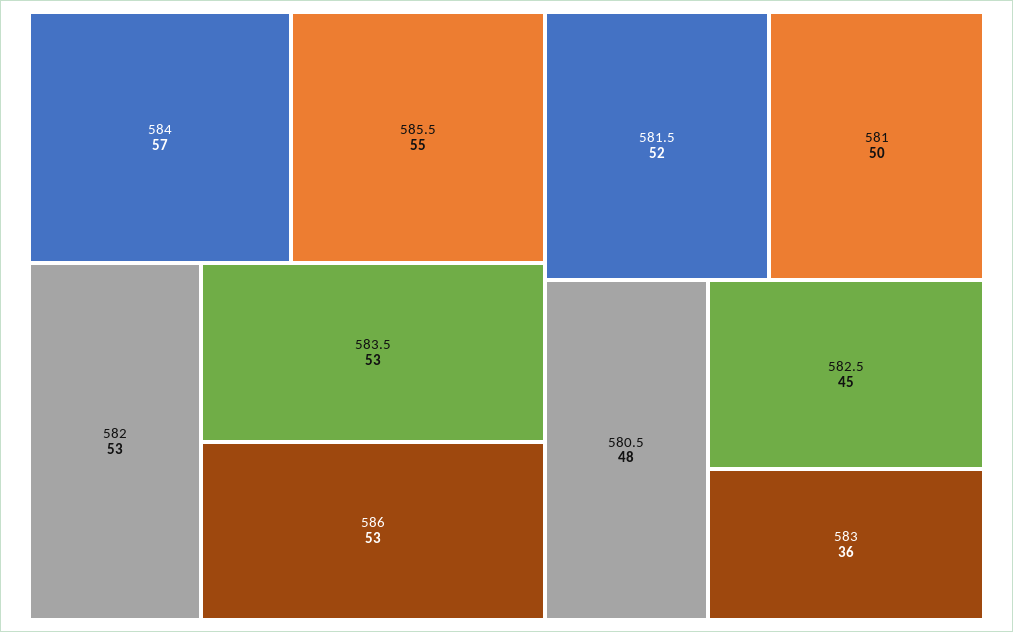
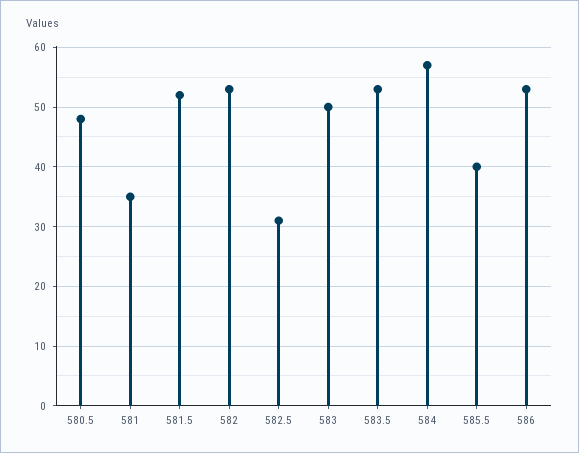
  {
    "584": 57,
-   "585.5": 55,
+   "585.5": 40,
    "582": 53,
    "583.5": 53,
    "586": 53,
    "581.5": 52,
-   "581": 50,
+   "581": 35,
    "580.5": 48,
-   "582.5": 45,
+   "582.5": 30,
-   "583": 36
+   "583": 50
  }

